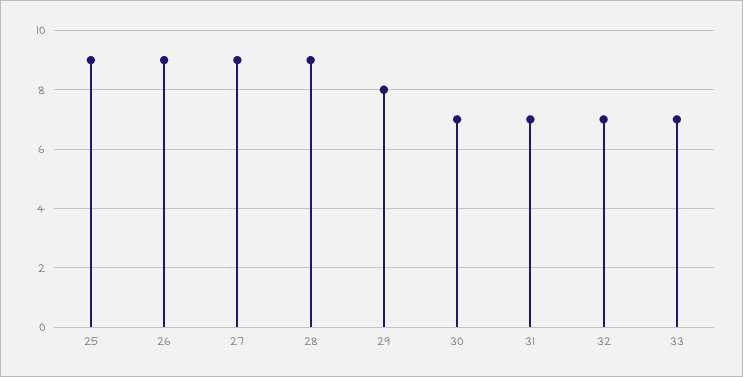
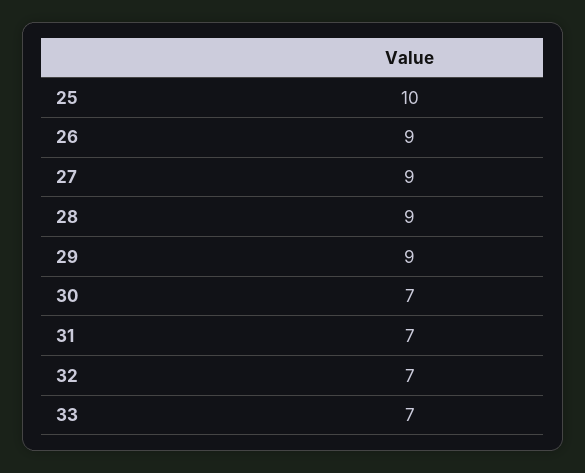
  {
-   "25": 9,
+   "25": 10,
    "26": 9,
    "27": 9,
    "28": 9,
-   "29": 8,
+   "29": 9,
    "30": 7,
    "31": 7,
    "32": 7,
    "33": 7
  }

